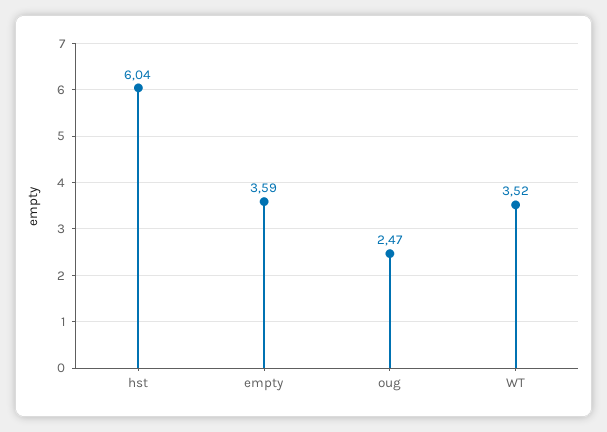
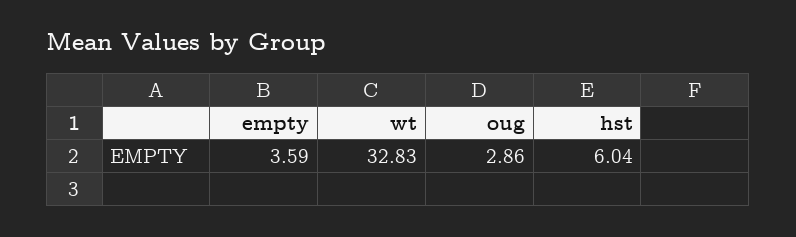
  {
    "hst": 6.04,
    "empty": 3.59,
-   "oug": 2.47,
+   "oug": 2.86,
-   "WT": 3.52
+   "WT": 32.83
  }

